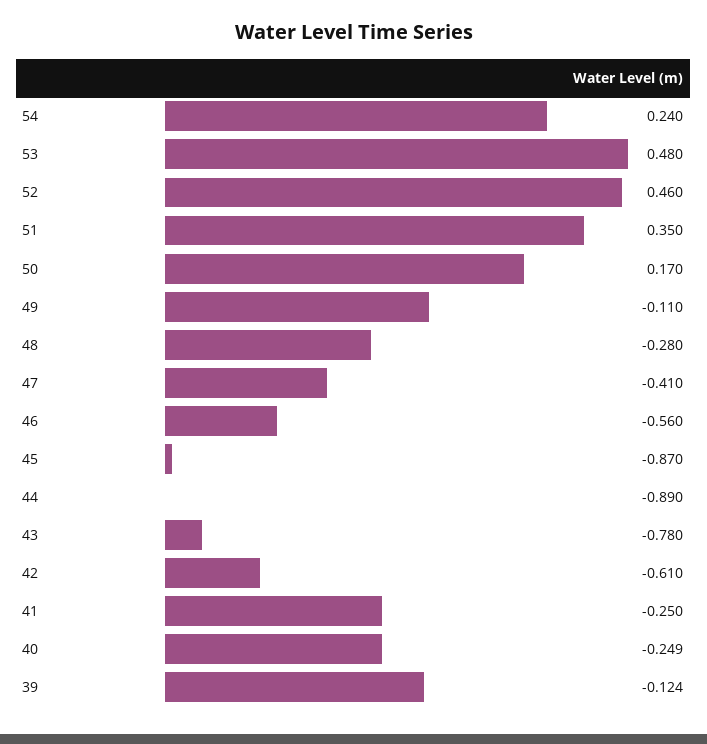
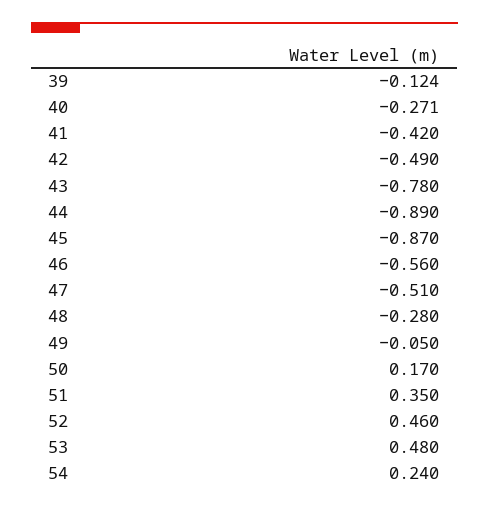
  {
    "54": 0.24,
    "53": 0.48,
    "52": 0.46,
    "51": 0.35,
    "50": 0.17,
-   "49": -0.11,
+   "49": -0.05,
    "48": -0.28,
-   "47": -0.41,
+   "47": -0.51,
    "46": -0.56,
    "45": -0.87,
    "44": -0.89,
    "43": -0.78,
-   "42": -0.61,
+   "42": -0.49,
-   "41": -0.25,
+   "41": -0.42,
-   "40": -0.249,
+   "40": -0.271,
    "39": -0.124
  }

